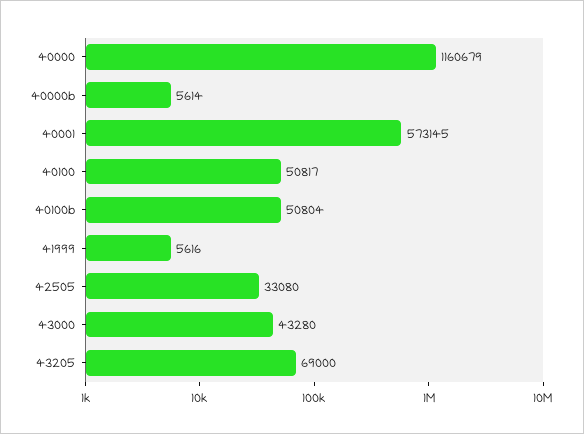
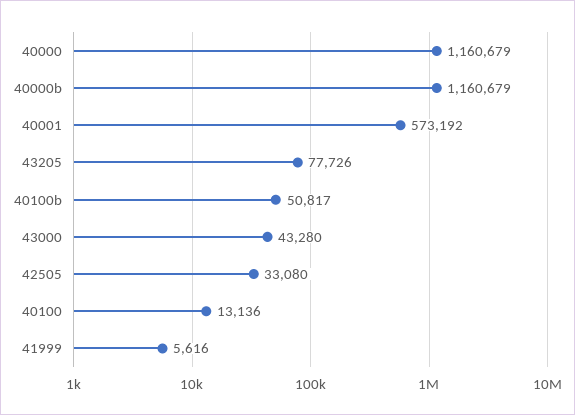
  {
    "40000": 1160679,
-   "40000b": 5614,
+   "40000b": 1160679,
-   "40001": 573145,
+   "40001": 573192,
-   "40100": 50817,
+   "40100": 13136,
-   "40100b": 50804,
+   "40100b": 50817,
    "41999": 5616,
    "42505": 33080,
    "43000": 43280,
-   "43205": 69000
+   "43205": 77726
  }

